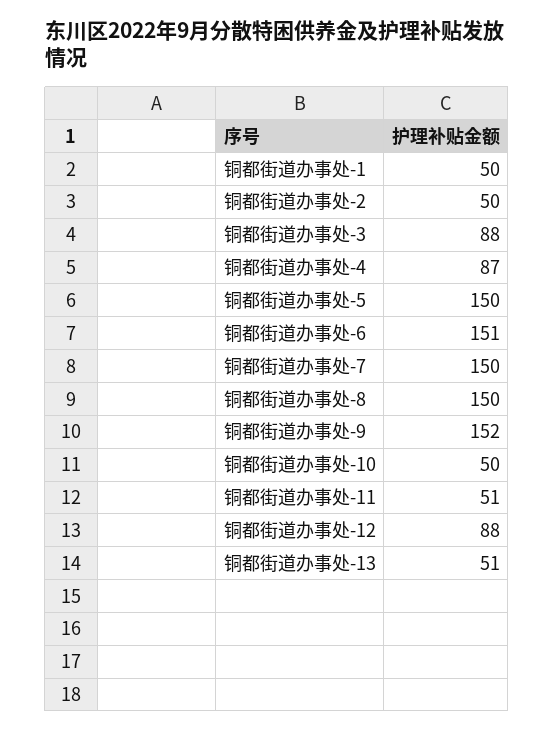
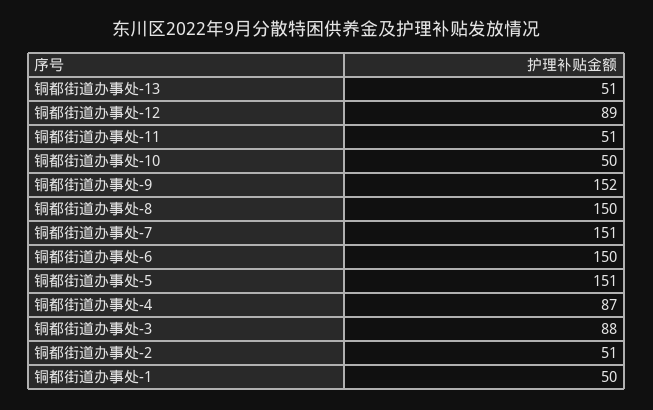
  {
    "铜都街道办事处-1": 50,
-   "铜都街道办事处-2": 50,
+   "铜都街道办事处-2": 51,
    "铜都街道办事处-3": 88,
    "铜都街道办事处-4": 87,
-   "铜都街道办事处-5": 150,
+   "铜都街道办事处-5": 151,
-   "铜都街道办事处-6": 151,
+   "铜都街道办事处-6": 150,
-   "铜都街道办事处-7": 150,
+   "铜都街道办事处-7": 151,
    "铜都街道办事处-8": 150,
    "铜都街道办事处-9": 152,
    "铜都街道办事处-10": 50,
    "铜都街道办事处-11": 51,
-   "铜都街道办事处-12": 88,
+   "铜都街道办事处-12": 89,
    "铜都街道办事处-13": 51
  }

